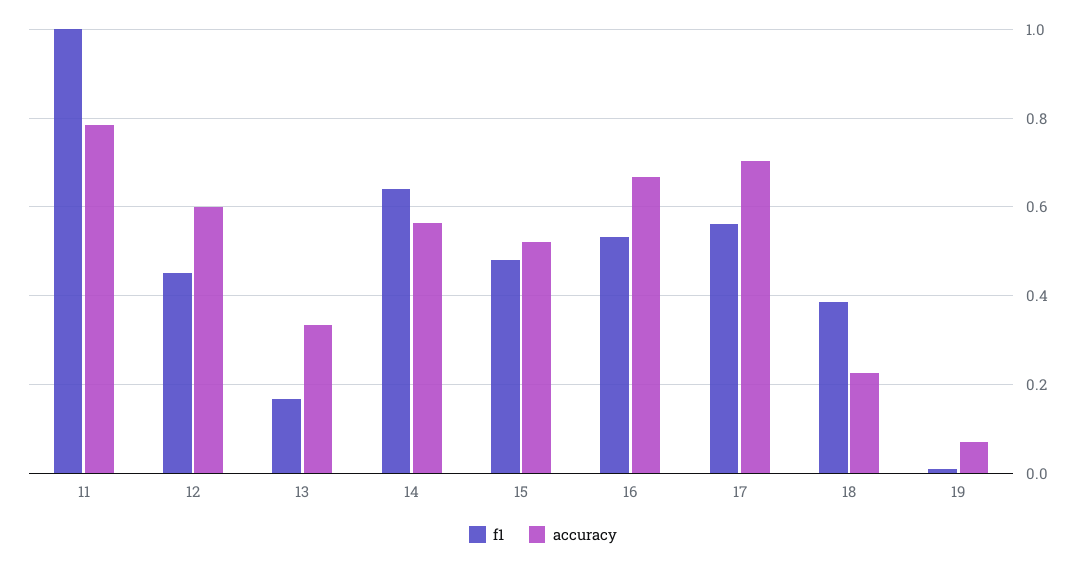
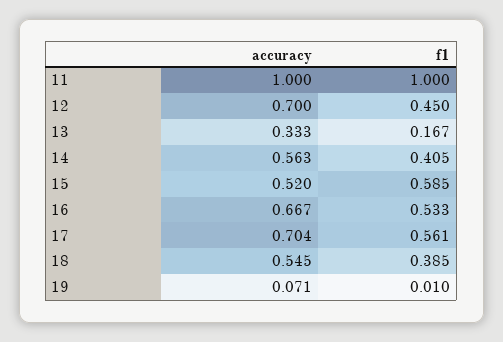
  {
    "f1": {
      "11": 1,
      "12": 0.45,
      "13": 0.167,
-     "14": 0.64,
+     "14": 0.405,
-     "15": 0.48,
+     "15": 0.585,
      "16": 0.533,
      "17": 0.561,
      "18": 0.385,
      "19": 0.01
    },
    "accuracy": {
-     "11": 0.78,
+     "11": 1,
-     "12": 0.6,
+     "12": 0.7,
      "13": 0.333,
      "14": 0.563,
      "15": 0.52,
      "16": 0.667,
      "17": 0.704,
-     "18": 0.22,
+     "18": 0.545,
      "19": 0.071
    }
  }

